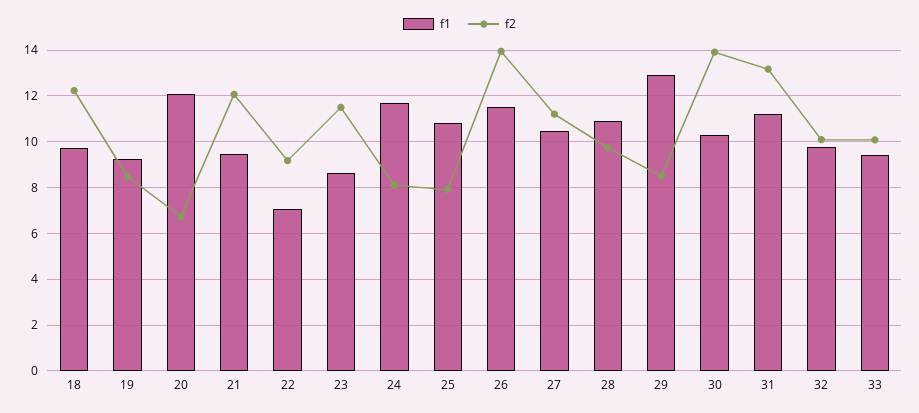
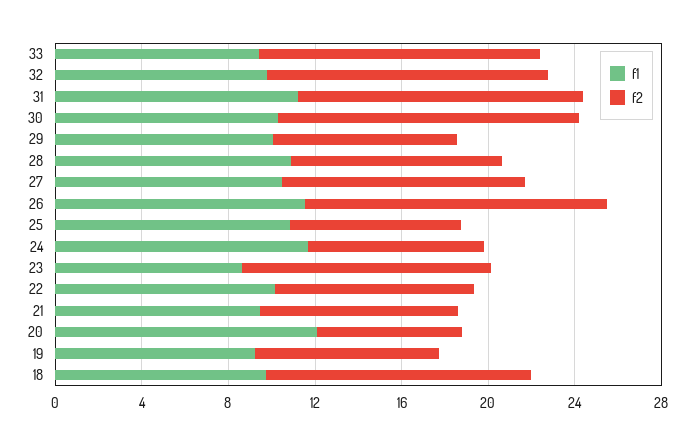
  {
    "f1": {
      "18": 10,
      "19": 9,
      "20": 12,
      "21": 9.5,
-     "22": 7,
+     "22": 10,
      "23": 8.5,
      "24": 11.5,
      "25": 11,
      "26": 11.5,
      "27": 10.5,
      "28": 11,
-     "29": 13,
+     "29": 10,
      "30": 10.5,
      "31": 11,
      "32": 10,
      "33": 9.5
    },
    "f2": {
      "18": 12,
      "19": 8.5,
      "20": 6.5,
-     "21": 12,
+     "21": 9,
      "22": 9,
      "23": 11.5,
      "24": 8,
      "25": 8,
      "26": 14,
      "27": 11,
      "28": 10,
      "29": 8.5,
      "30": 14,
      "31": 13,
-     "32": 10,
+     "32": 13,
-     "33": 10
+     "33": 13
    }
  }

